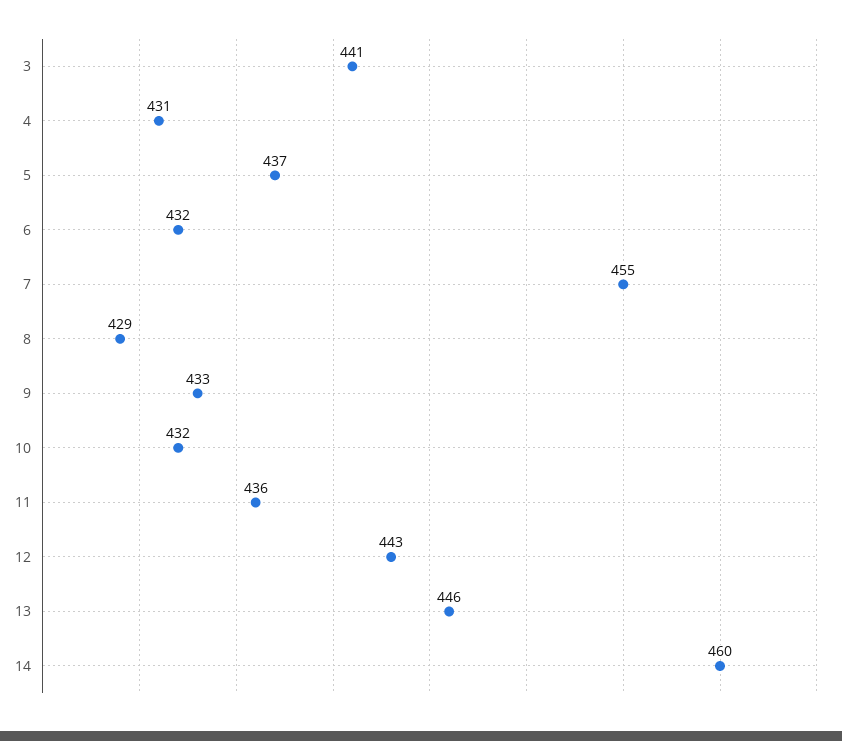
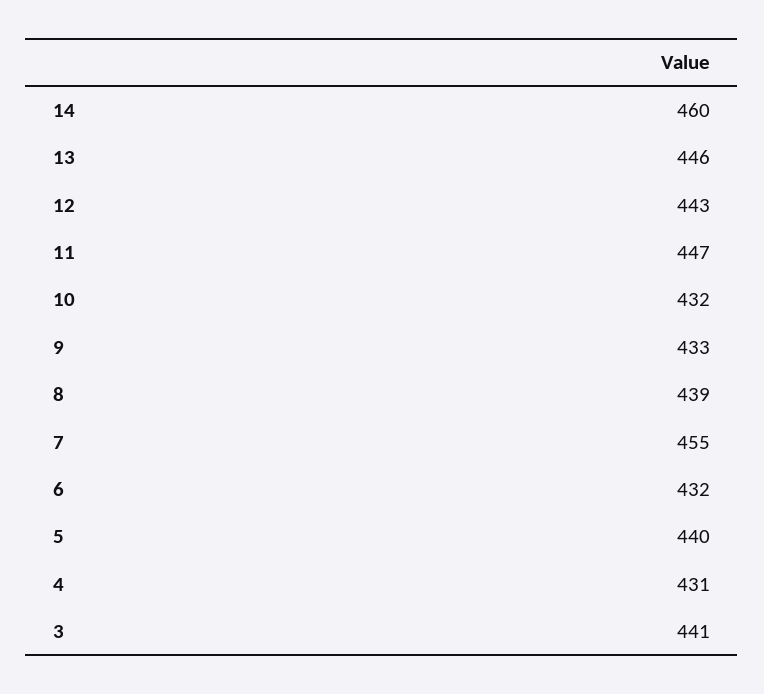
  {
    "3": 441,
    "4": 431,
-   "5": 437,
+   "5": 440,
    "6": 432,
    "7": 455,
-   "8": 429,
+   "8": 439,
    "9": 433,
    "10": 432,
-   "11": 436,
+   "11": 447,
    "12": 443,
    "13": 446,
    "14": 460
  }

